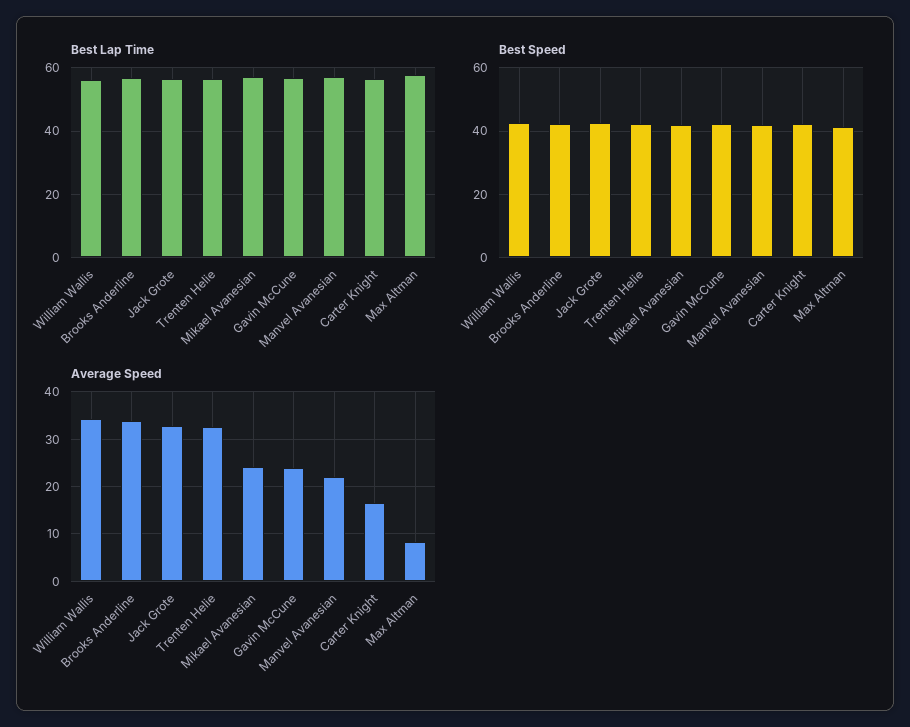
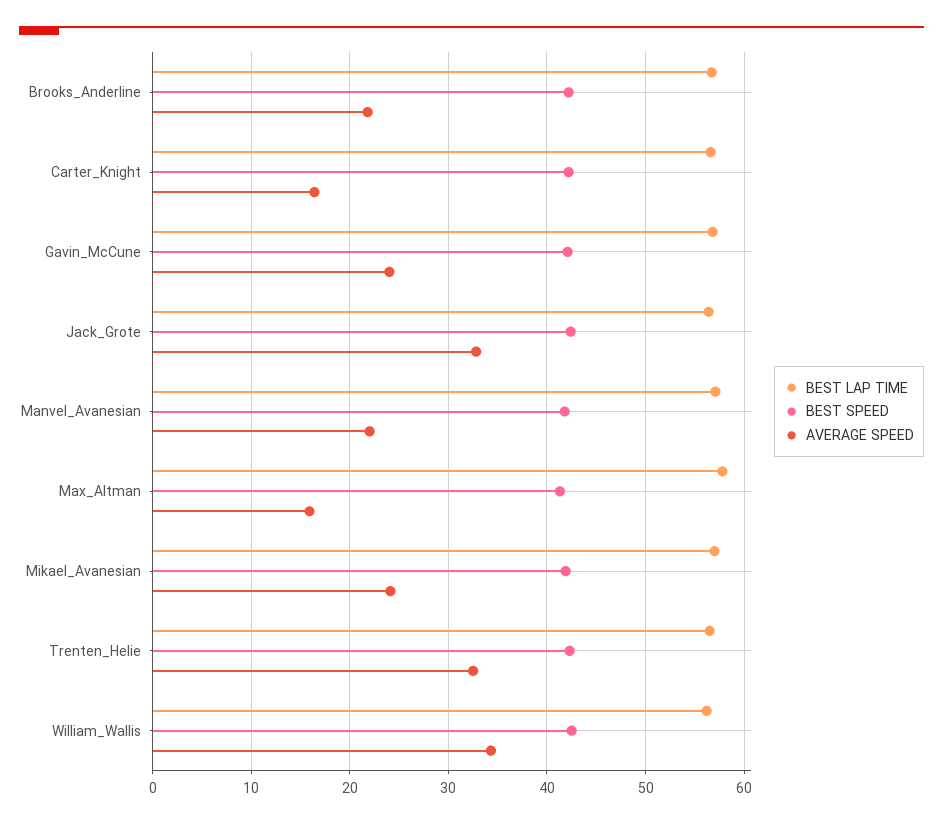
  {
    "Best Lap Time": {
      "William Wallis": 56,
      "Brooks Anderline": 57,
      "Jack Grote": 56,
      "Trenten Helie": 57,
      "Mikael Avanesian": 57,
      "Gavin McCune": 57,
      "Manvel Avanesian": 57,
      "Carter Knight": 57,
      "Max Altman": 58
    },
    "Best Speed": {
      "William Wallis": 43,
      "Brooks Anderline": 42,
      "Jack Grote": 42,
      "Trenten Helie": 42,
      "Mikael Avanesian": 42,
      "Gavin McCune": 42,
      "Manvel Avanesian": 42,
      "Carter Knight": 42,
      "Max Altman": 41
    },
    "Average Speed": {
      "William Wallis": 34,
-     "Brooks Anderline": 34,
+     "Brooks Anderline": 22,
      "Jack Grote": 33,
      "Trenten Helie": 33,
      "Mikael Avanesian": 24,
      "Gavin McCune": 24,
      "Manvel Avanesian": 22,
      "Carter Knight": 16,
-     "Max Altman": 8
+     "Max Altman": 16
    }
  }

